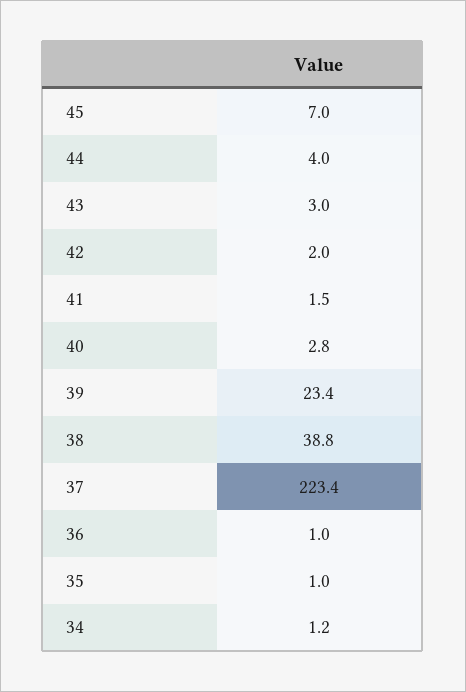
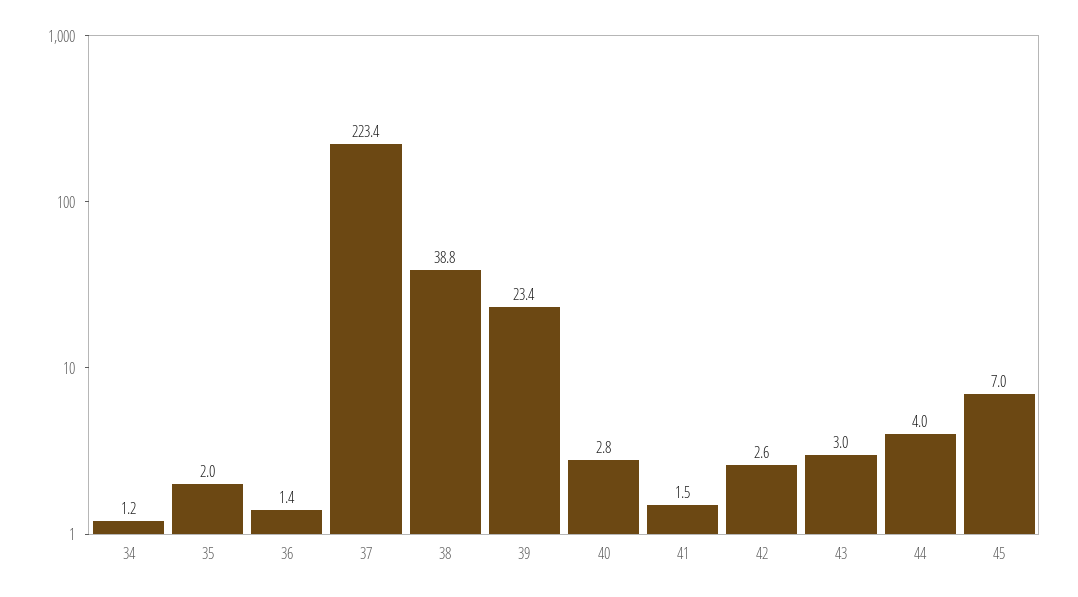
  {
    "45": 7,
    "44": 4,
    "43": 3,
-   "42": 2,
+   "42": 2.6,
    "41": 1.5,
    "40": 2.8,
    "39": 23.4,
    "38": 38.8,
    "37": 223.4,
-   "36": 1,
+   "36": 1.4,
-   "35": 1,
+   "35": 2,
    "34": 1.2
  }

